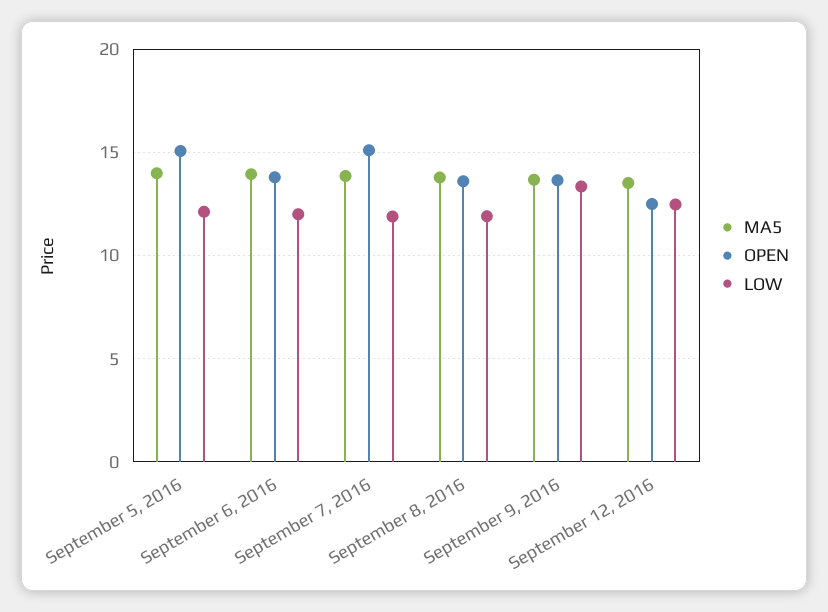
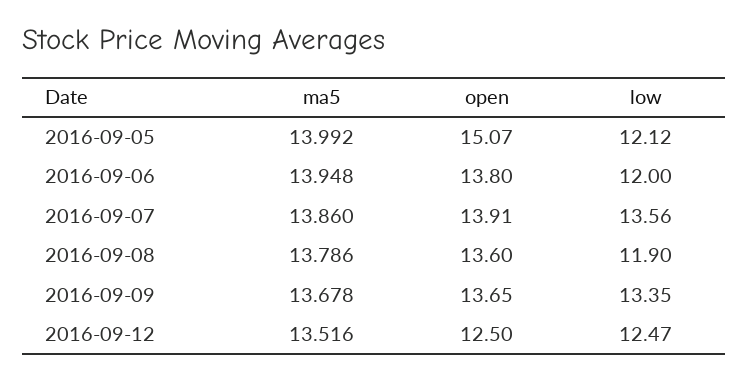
  {
    "MA5": {
      "September 5, 2016": 13.992,
      "September 6, 2016": 13.948,
      "September 7, 2016": 13.86,
      "September 8, 2016": 13.786,
      "September 9, 2016": 13.678,
      "September 12, 2016": 13.516
    },
    "OPEN": {
      "September 5, 2016": 15.07,
      "September 6, 2016": 13.8,
-     "September 7, 2016": 15,
+     "September 7, 2016": 13.91,
      "September 8, 2016": 13.6,
      "September 9, 2016": 13.65,
      "September 12, 2016": 12.5
    },
    "LOW": {
      "September 5, 2016": 12.12,
      "September 6, 2016": 12,
-     "September 7, 2016": 12,
+     "September 7, 2016": 13.56,
      "September 8, 2016": 11.9,
      "September 9, 2016": 13.35,
      "September 12, 2016": 12.47
    }
  }

